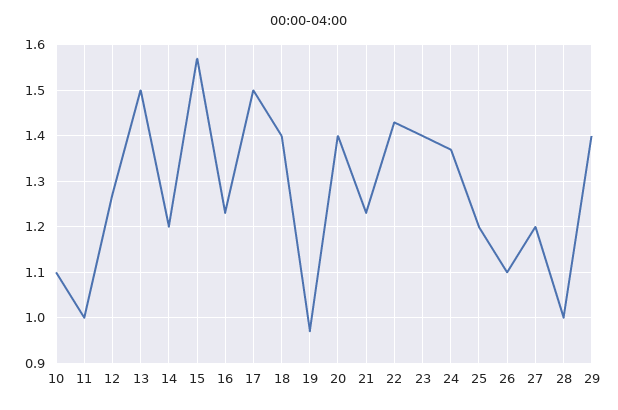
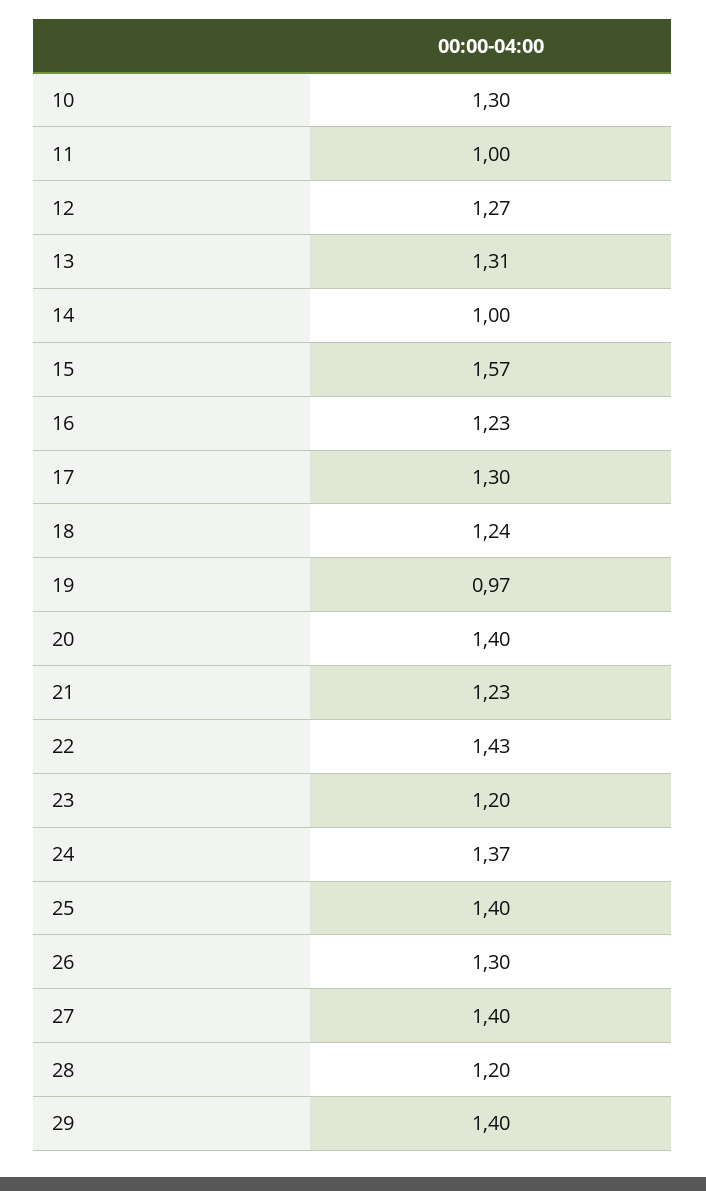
  {
-   "10": 1.1,
+   "10": 1.3,
    "11": 1,
    "12": 1.27,
-   "13": 1.5,
+   "13": 1.31,
-   "14": 1.2,
+   "14": 1,
    "15": 1.57,
    "16": 1.23,
-   "17": 1.5,
+   "17": 1.3,
-   "18": 1.4,
+   "18": 1.24,
    "19": 0.97,
    "20": 1.4,
    "21": 1.23,
    "22": 1.43,
-   "23": 1.4,
+   "23": 1.2,
    "24": 1.37,
-   "25": 1.2,
+   "25": 1.4,
-   "26": 1.1,
+   "26": 1.3,
-   "27": 1.2,
+   "27": 1.4,
-   "28": 1,
+   "28": 1.2,
    "29": 1.4
  }

